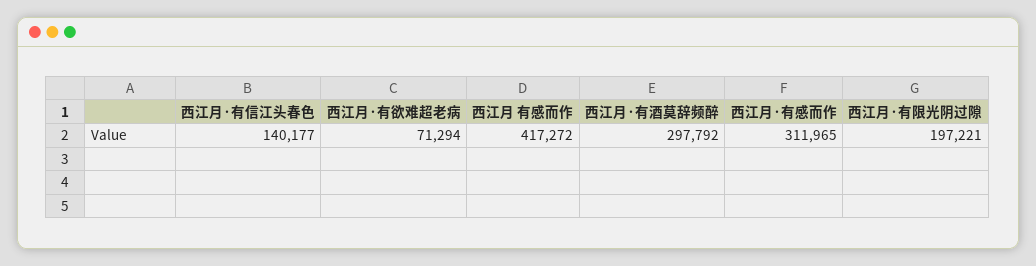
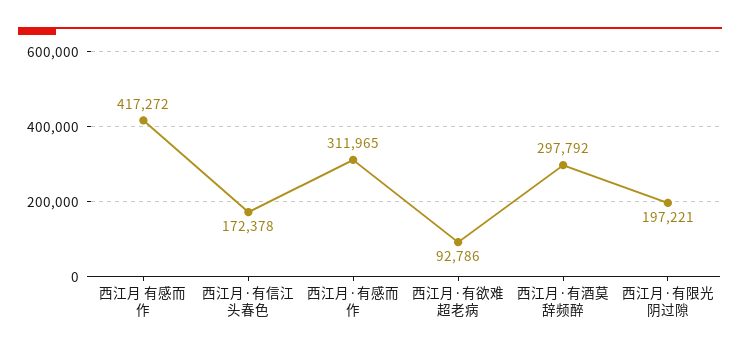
  {
-   "西江月·有信江头春色": 140177,
+   "西江月·有信江头春色": 172378,
-   "西江月·有欲难超老病": 71294,
+   "西江月·有欲难超老病": 92786,
    "西江月 有感而作": 417272,
    "西江月·有酒莫辞频醉": 297792,
    "西江月·有感而作": 311965,
    "西江月·有限光阴过隙": 197221
  }

